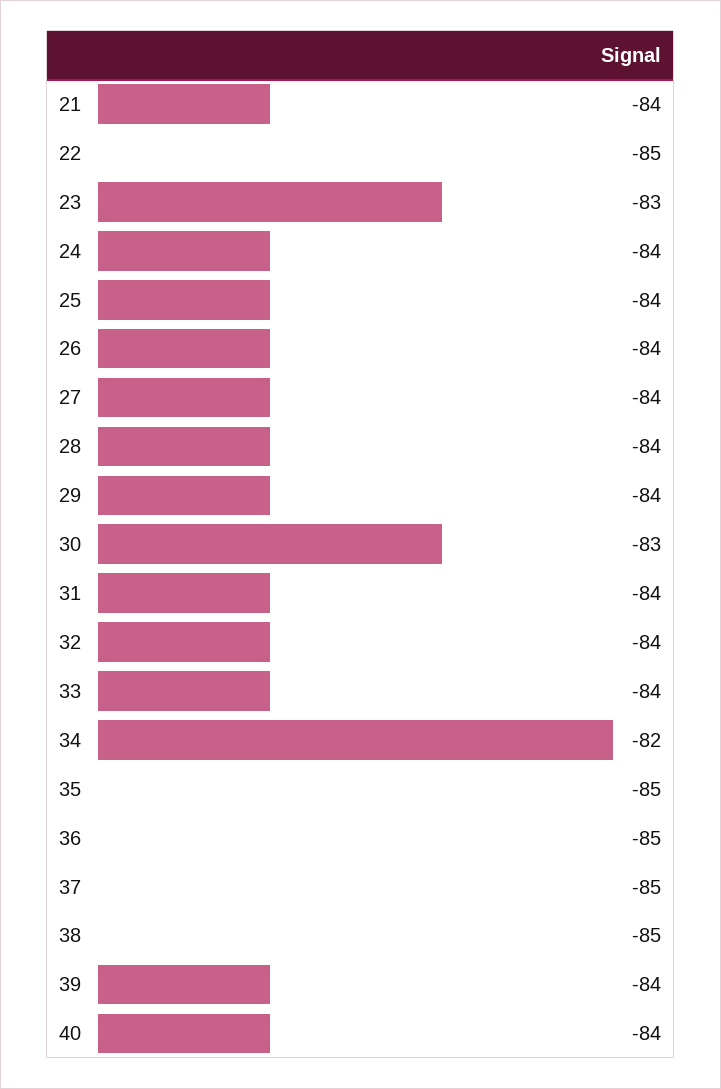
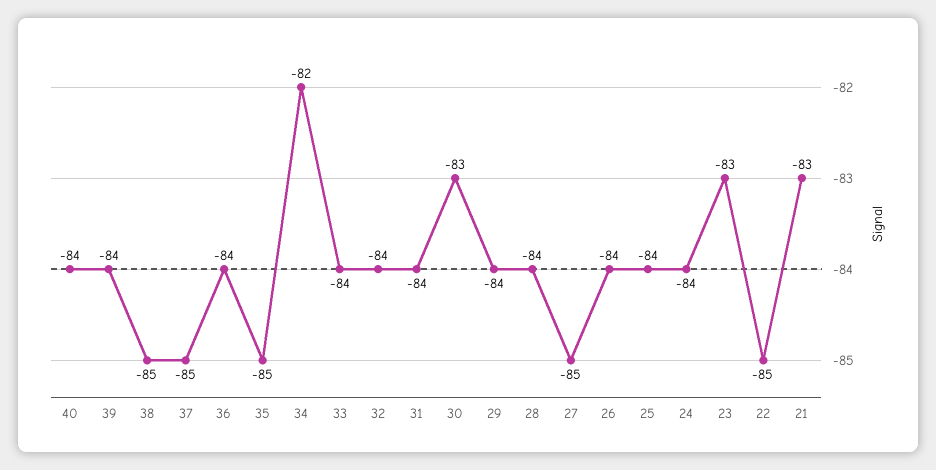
  {
-   "21": -84,
+   "21": -83,
    "22": -85,
    "23": -83,
    "24": -84,
    "25": -84,
    "26": -84,
-   "27": -84,
+   "27": -85,
    "28": -84,
    "29": -84,
    "30": -83,
    "31": -84,
    "32": -84,
    "33": -84,
    "34": -82,
    "35": -85,
-   "36": -85,
+   "36": -84,
    "37": -85,
    "38": -85,
    "39": -84,
    "40": -84
  }

